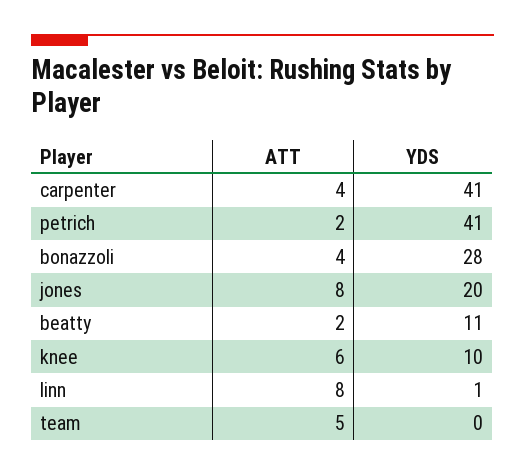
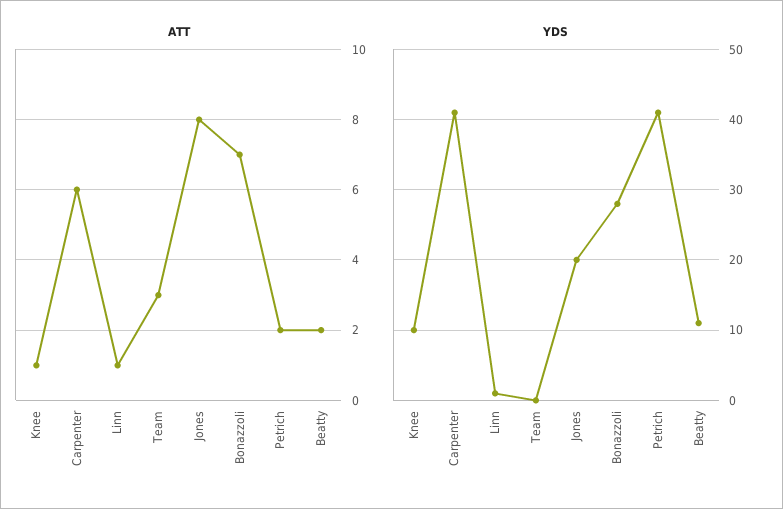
  {
    "ATT": {
-     "carpenter": 4,
+     "carpenter": 6,
      "petrich": 2,
-     "bonazzoli": 4,
+     "bonazzoli": 7,
      "jones": 8,
      "beatty": 2,
-     "knee": 6,
+     "knee": 1,
-     "linn": 8,
+     "linn": 1,
-     "team": 5
+     "team": 3
    },
    "YDS": {
      "carpenter": 41,
      "petrich": 41,
      "bonazzoli": 28,
      "jones": 20,
      "beatty": 11,
      "knee": 10,
      "linn": 1,
      "team": 0
    }
  }

